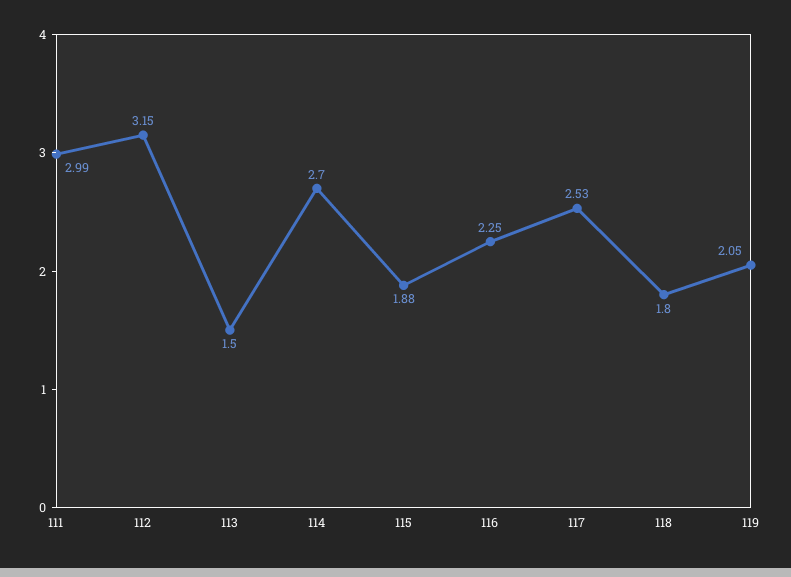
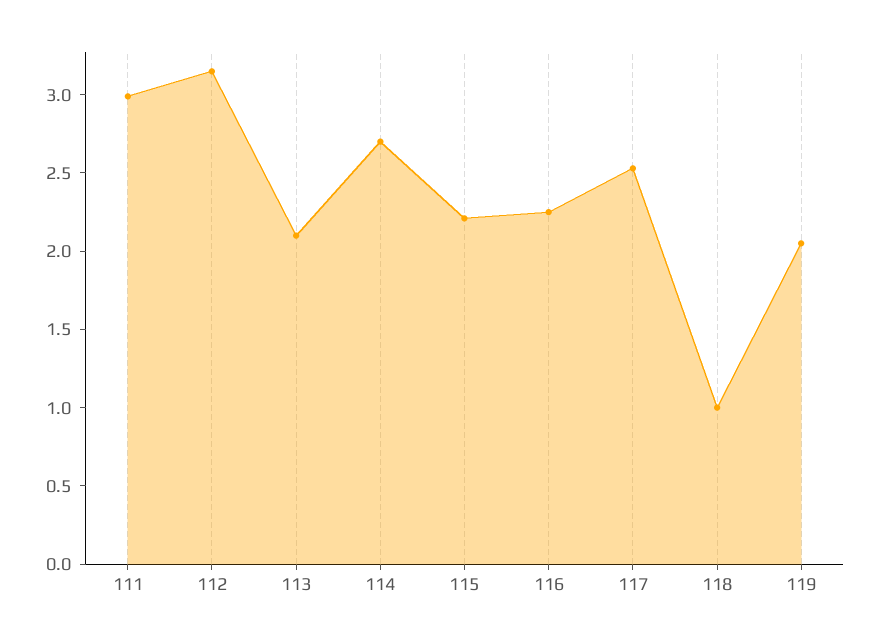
  {
    "111": 2.99,
    "112": 3.15,
-   "113": 1.5,
+   "113": 2.1,
    "114": 2.7,
-   "115": 1.88,
+   "115": 2.2,
    "116": 2.25,
    "117": 2.53,
-   "118": 1.8,
+   "118": 1,
    "119": 2.05
  }

